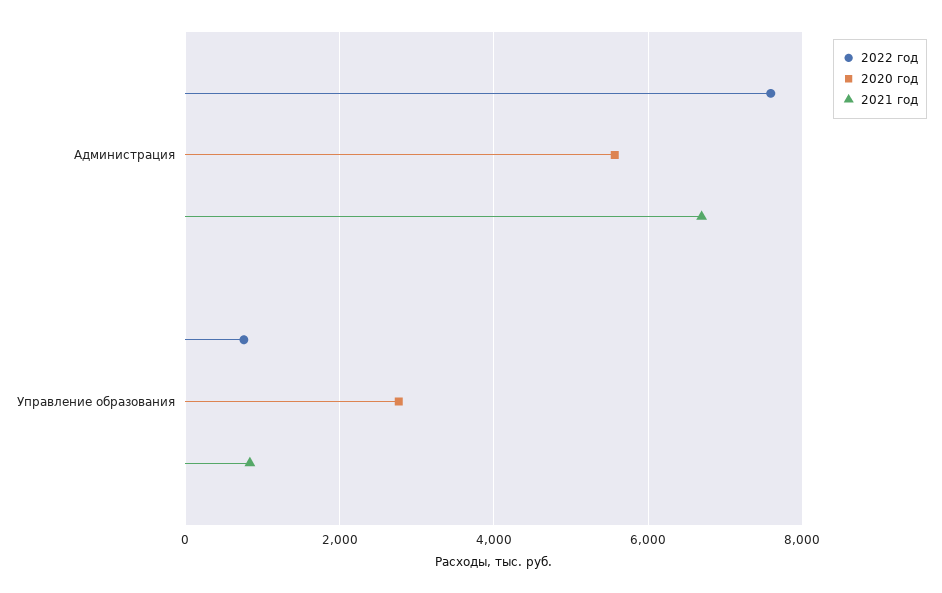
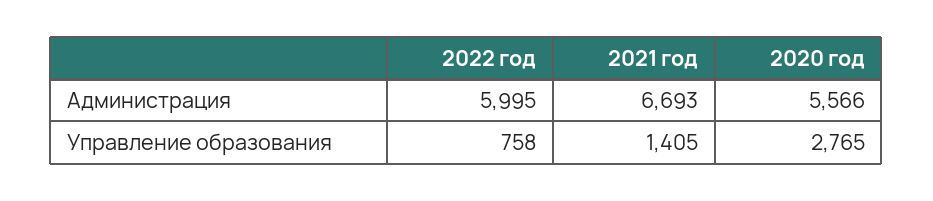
  {
    "2022 год": {
-     "Администрация": 7600,
+     "Администрация": 5995,
      "Управление образования": 758
    },
    "2020 год": {
      "Администрация": 5566,
      "Управление образования": 2765
    },
    "2021 год": {
      "Администрация": 6693,
-     "Управление образования": 800
+     "Управление образования": 1405
    }
  }

